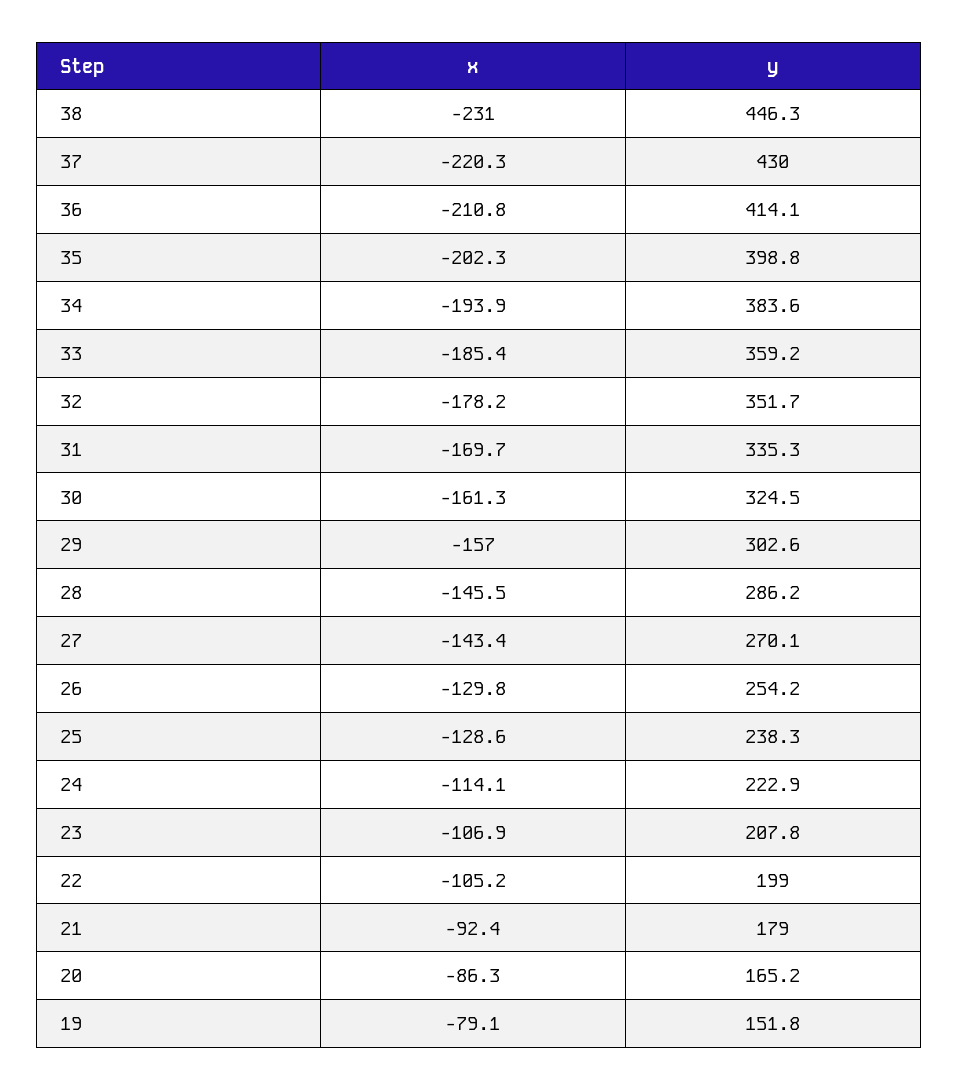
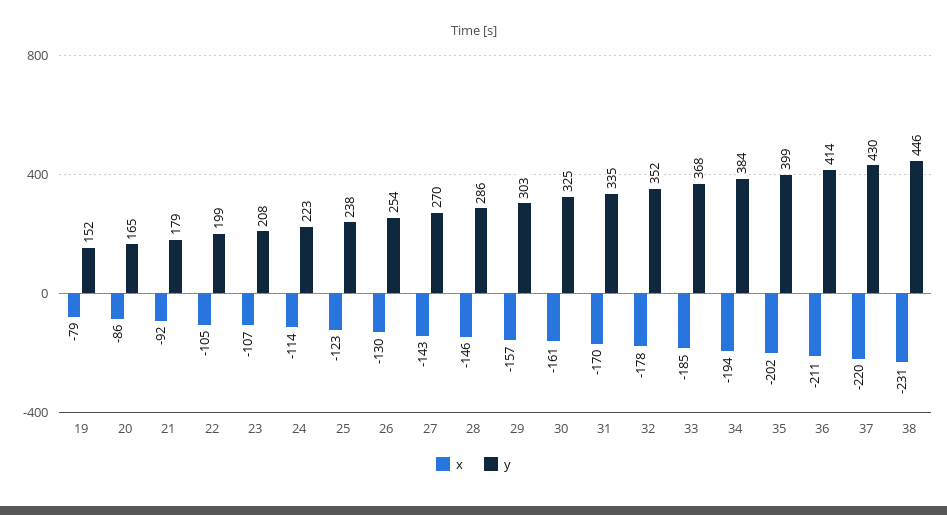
  {
    "x": {
      "38": -231,
      "37": -220.3,
      "36": -210.8,
      "35": -202.3,
      "34": -193.9,
      "33": -185.4,
      "32": -178.2,
      "31": -169.7,
      "30": -161.3,
      "29": -157,
      "28": -145.5,
      "27": -143.4,
      "26": -129.8,
-     "25": -128.6,
+     "25": -123,
      "24": -114.1,
      "23": -106.9,
      "22": -105.2,
      "21": -92.4,
      "20": -86.3,
      "19": -79.1
    },
    "y": {
      "38": 446.3,
      "37": 430,
      "36": 414.1,
      "35": 398.8,
      "34": 383.6,
-     "33": 359.2,
+     "33": 368,
      "32": 351.7,
      "31": 335.3,
      "30": 324.5,
      "29": 302.6,
      "28": 286.2,
      "27": 270.1,
      "26": 254.2,
      "25": 238.3,
      "24": 222.9,
      "23": 207.8,
      "22": 199,
      "21": 179,
      "20": 165.2,
      "19": 151.8
    }
  }

